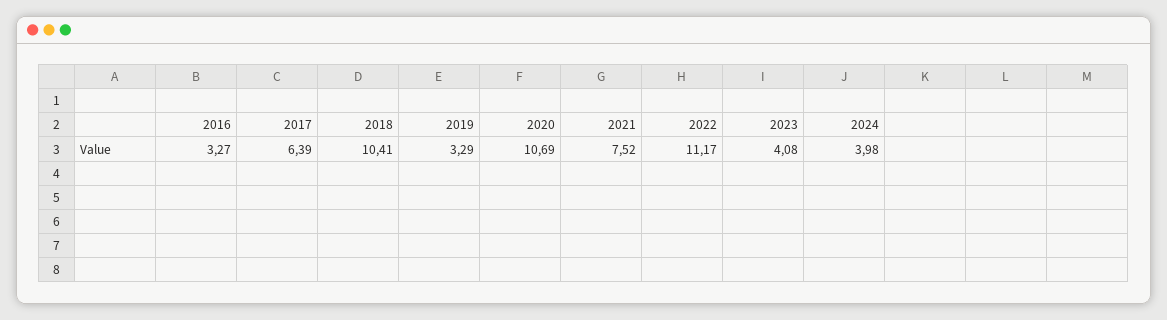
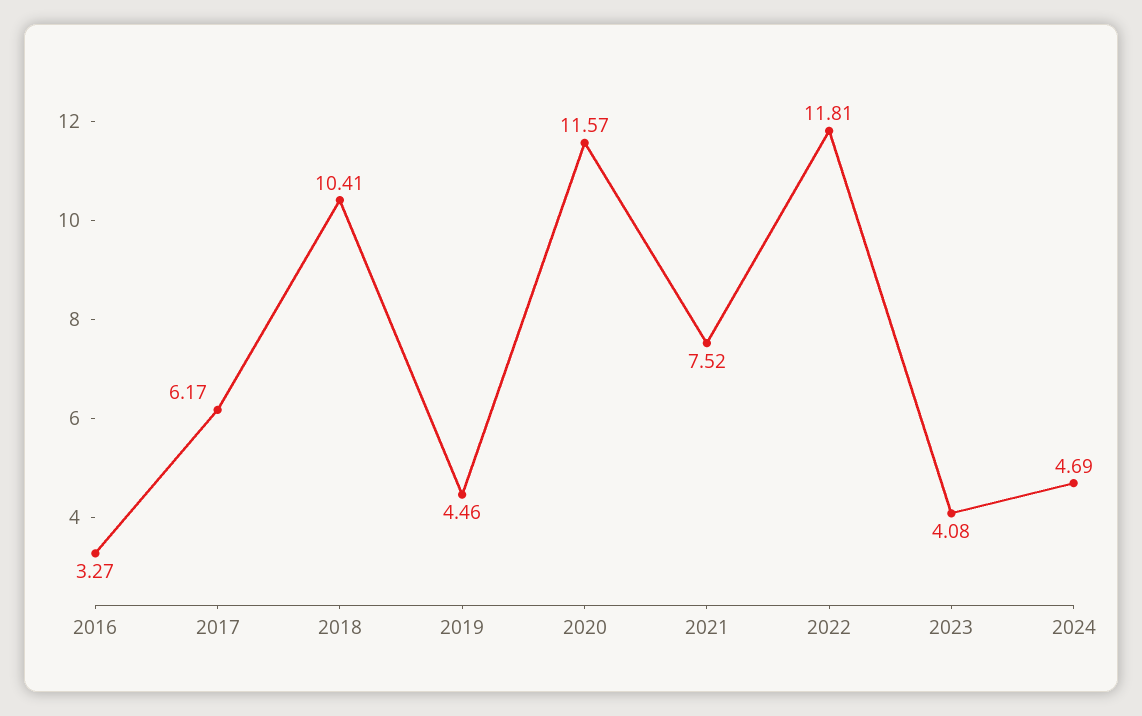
  {
    "2016": 3.27,
-   "2017": 6.39,
+   "2017": 6.17,
    "2018": 10.41,
-   "2019": 3.29,
+   "2019": 4.46,
-   "2020": 10.69,
+   "2020": 11.57,
    "2021": 7.52,
-   "2022": 11.17,
+   "2022": 11.81,
    "2023": 4.08,
-   "2024": 3.98
+   "2024": 4.69
  }

